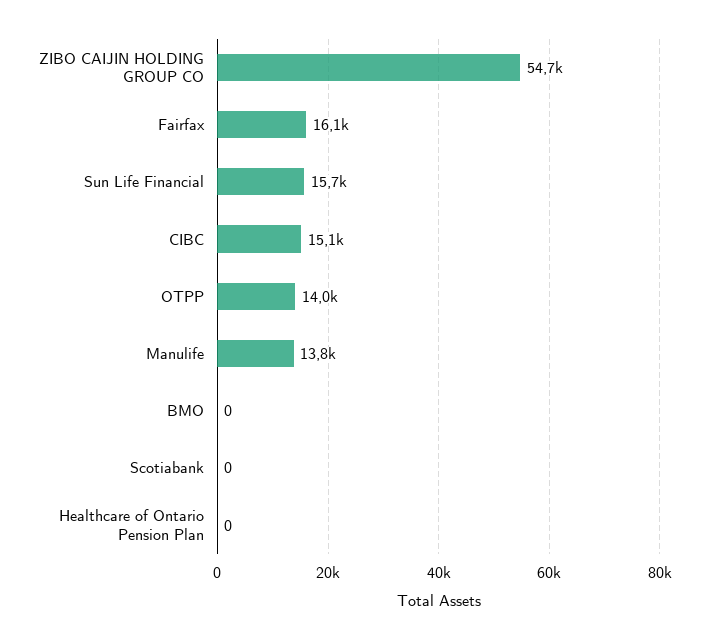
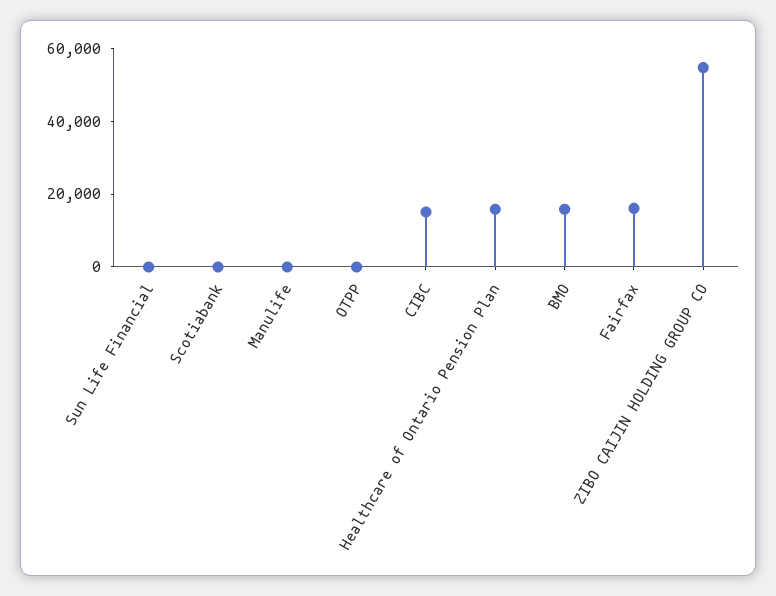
  {
    "ZIBO CAIJIN HOLDING GROUP CO": 54700,
    "Fairfax": 16100,
-   "Sun Life Financial": 15700,
+   "Sun Life Financial": 0,
    "CIBC": 15100,
-   "OTPP": 14000,
+   "OTPP": 0,
-   "Manulife": 13800,
+   "Manulife": 0,
-   "BMO": 0,
+   "BMO": 15000,
    "Scotiabank": 0,
-   "Healthcare of Ontario Pension Plan": 0
+   "Healthcare of Ontario Pension Plan": 15000
  }

